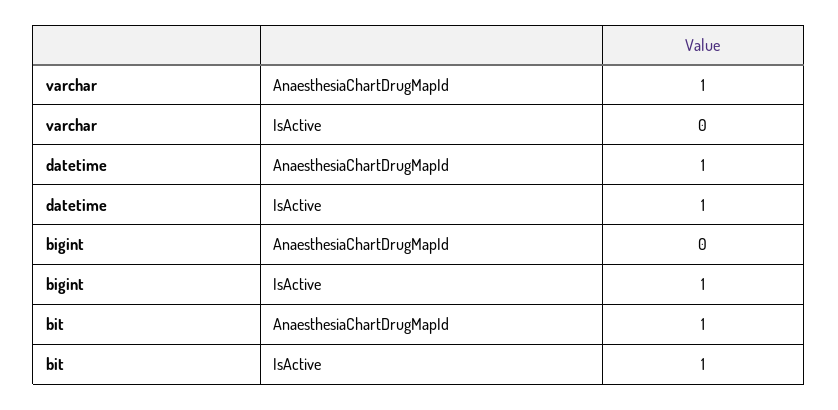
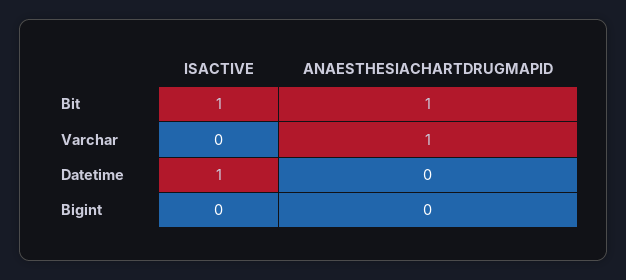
  {
    "varchar": {
      "AnaesthesiaChartDrugMapId": 1,
      "IsActive": 0
    },
    "datetime": {
-     "AnaesthesiaChartDrugMapId": 1,
+     "AnaesthesiaChartDrugMapId": 0,
      "IsActive": 1
    },
    "bigint": {
      "AnaesthesiaChartDrugMapId": 0,
-     "IsActive": 1
+     "IsActive": 0
    },
    "bit": {
      "AnaesthesiaChartDrugMapId": 1,
      "IsActive": 1
    }
  }

